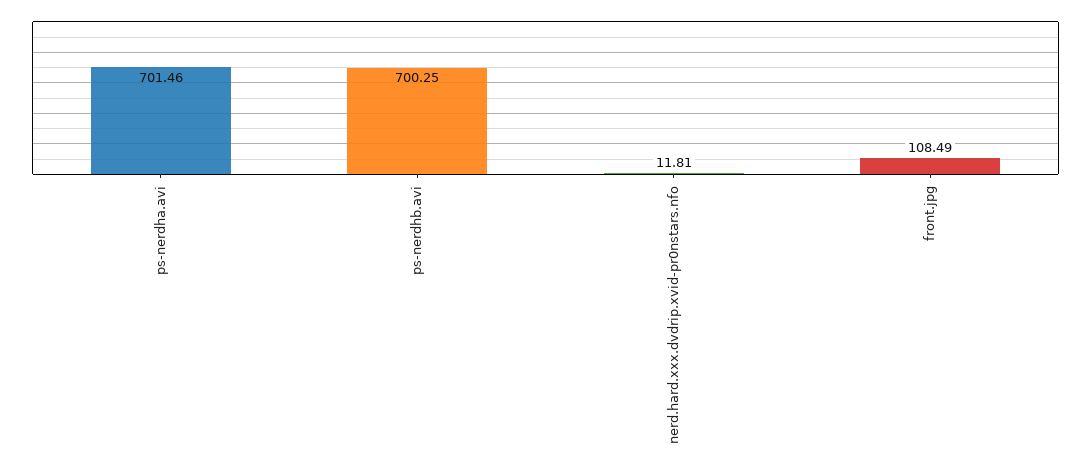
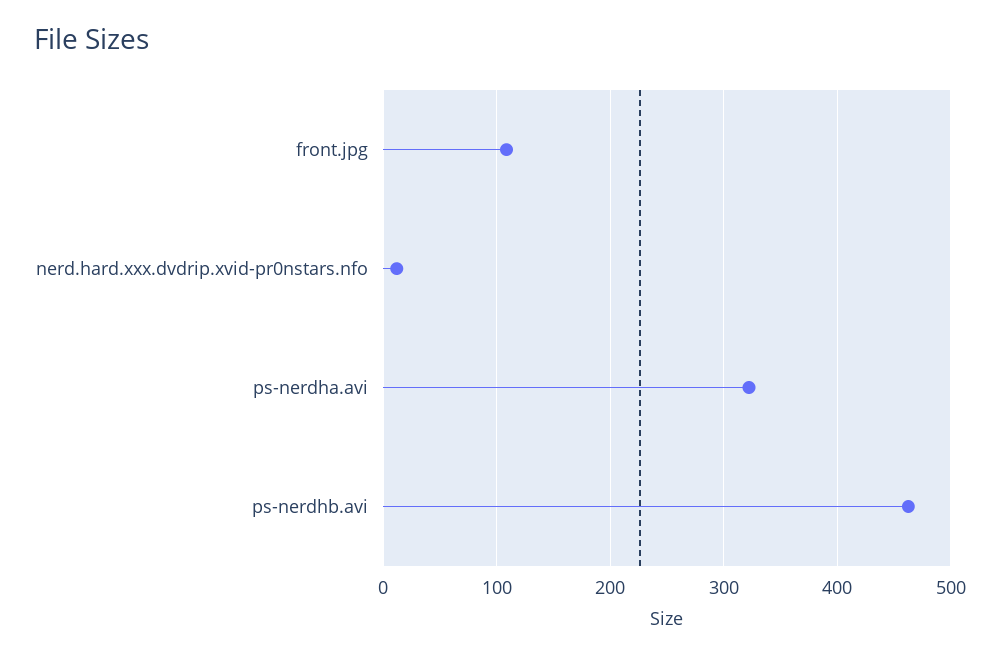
  {
-   "ps-nerdha.avi": 701.46,
+   "ps-nerdha.avi": 320,
-   "ps-nerdhb.avi": 700.25,
+   "ps-nerdhb.avi": 460,
    "nerd.hard.xxx.dvdrip.xvid-pr0nstars.nfo": 11.81,
    "front.jpg": 108.49
  }

